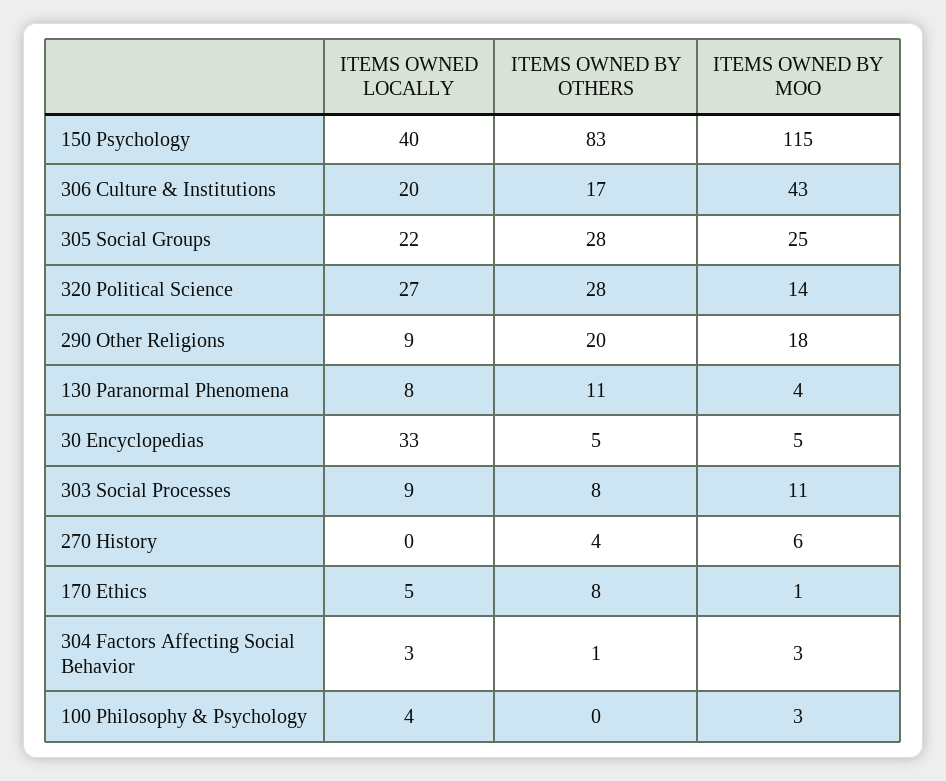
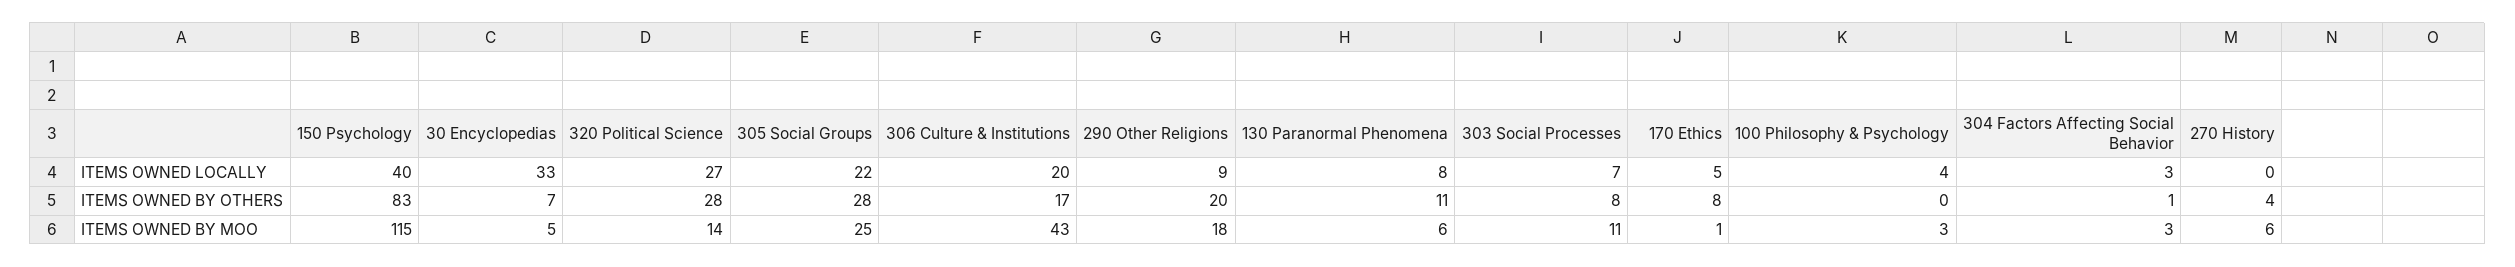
  {
    "ITEMS OWNED LOCALLY": {
      "150 Psychology": 40,
      "306 Culture & Institutions": 20,
      "305 Social Groups": 22,
      "320 Political Science": 27,
      "290 Other Religions": 9,
      "130 Paranormal Phenomena": 8,
      "30 Encyclopedias": 33,
-     "303 Social Processes": 9,
+     "303 Social Processes": 7,
      "270 History": 0,
      "170 Ethics": 5,
      "304 Factors Affecting Social Behavior": 3,
      "100 Philosophy & Psychology": 4
    },
    "ITEMS OWNED BY OTHERS": {
      "150 Psychology": 83,
      "306 Culture & Institutions": 17,
      "305 Social Groups": 28,
      "320 Political Science": 28,
      "290 Other Religions": 20,
      "130 Paranormal Phenomena": 11,
-     "30 Encyclopedias": 5,
+     "30 Encyclopedias": 7,
      "303 Social Processes": 8,
      "270 History": 4,
      "170 Ethics": 8,
      "304 Factors Affecting Social Behavior": 1,
      "100 Philosophy & Psychology": 0
    },
    "ITEMS OWNED BY MOO": {
      "150 Psychology": 115,
      "306 Culture & Institutions": 43,
      "305 Social Groups": 25,
      "320 Political Science": 14,
      "290 Other Religions": 18,
-     "130 Paranormal Phenomena": 4,
+     "130 Paranormal Phenomena": 6,
      "30 Encyclopedias": 5,
      "303 Social Processes": 11,
      "270 History": 6,
      "170 Ethics": 1,
      "304 Factors Affecting Social Behavior": 3,
      "100 Philosophy & Psychology": 3
    }
  }

